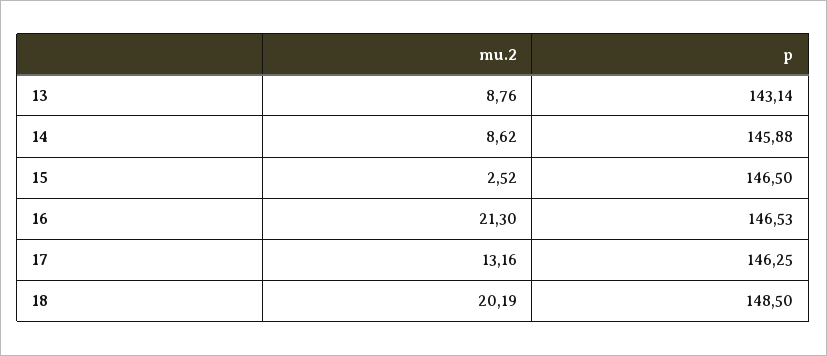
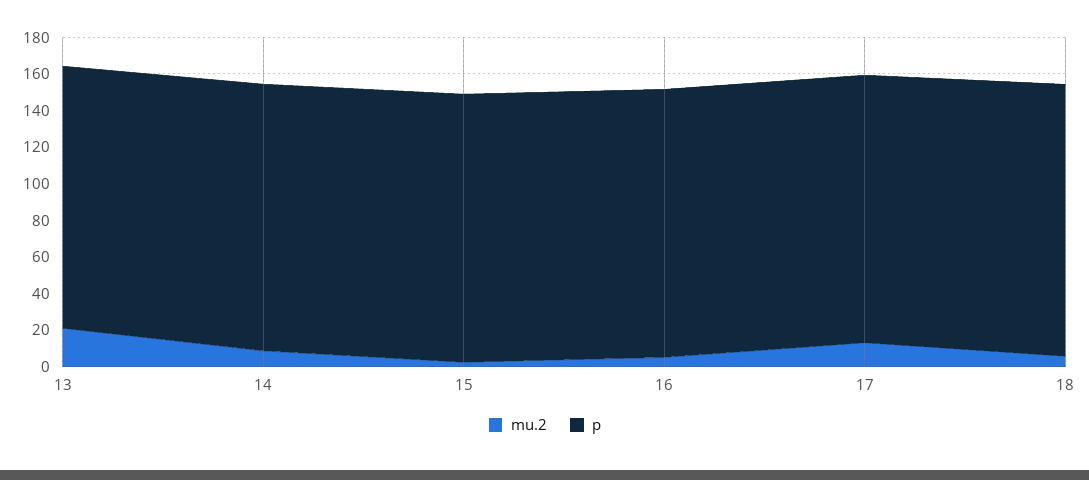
  {
    "mu.2": {
-     "13": 8.76,
+     "13": 20,
      "14": 8.62,
      "15": 2.52,
-     "16": 21.3,
+     "16": 5,
      "17": 13.16,
-     "18": 20.19
+     "18": 5
    },
    "p": {
      "13": 143.14,
      "14": 145.88,
      "15": 146.5,
      "16": 146.53,
      "17": 146.25,
      "18": 148.5
    }
  }

